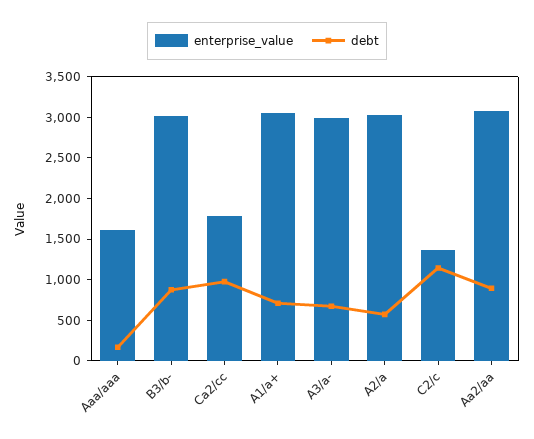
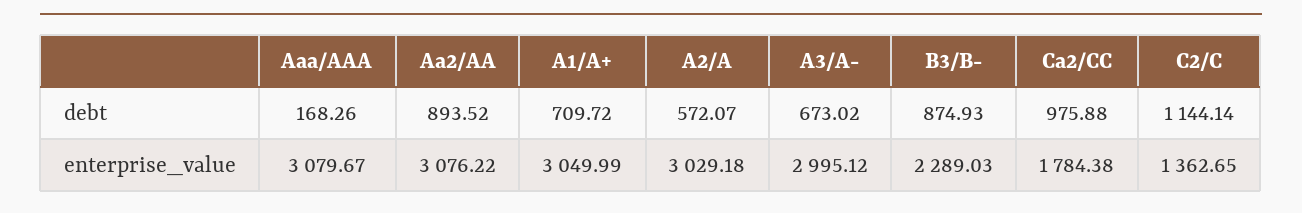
  {
    "enterprise_value": {
-     "Aaa/aaa": 1600,
+     "Aaa/aaa": 3079.67,
-     "B3/b-": 3000,
+     "B3/b-": 2289.03,
      "Ca2/cc": 1784.38,
      "A1/a+": 3049.99,
      "A3/a-": 2995.12,
      "A2/a": 3029.18,
      "C2/c": 1362.65,
      "Aa2/aa": 3076.22
    },
    "debt": {
      "Aaa/aaa": 168.26,
      "B3/b-": 874.93,
      "Ca2/cc": 975.88,
      "A1/a+": 709.72,
      "A3/a-": 673.02,
      "A2/a": 572.07,
      "C2/c": 1144.14,
      "Aa2/aa": 893.52
    }
  }

